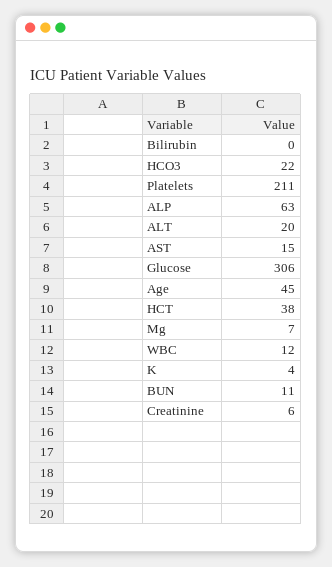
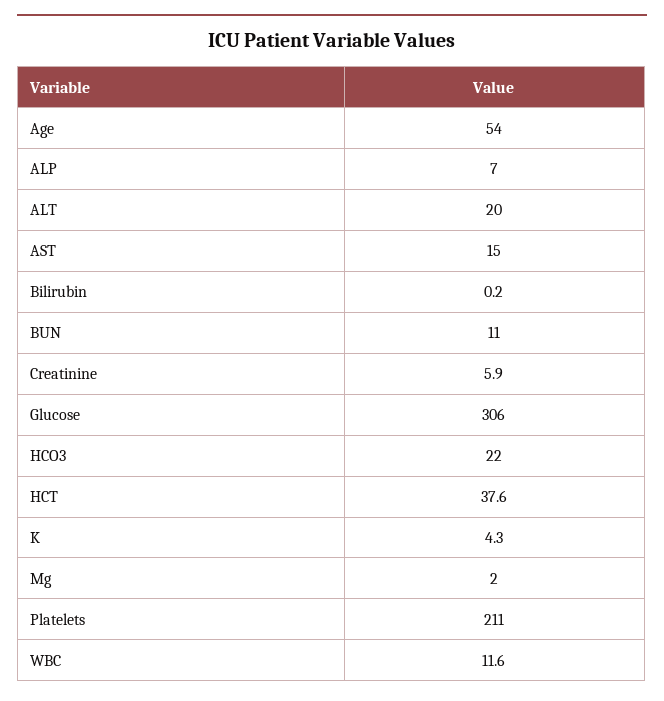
  {
    "Bilirubin": 0.2,
    "HCO3": 22,
    "Platelets": 211,
-   "ALP": 63,
+   "ALP": 7,
    "ALT": 20,
    "AST": 15,
    "Glucose": 306,
-   "Age": 45,
+   "Age": 54,
    "HCT": 37.6,
-   "Mg": 7,
+   "Mg": 2,
    "WBC": 11.6,
    "K": 4.3,
    "BUN": 11,
    "Creatinine": 5.9
  }

